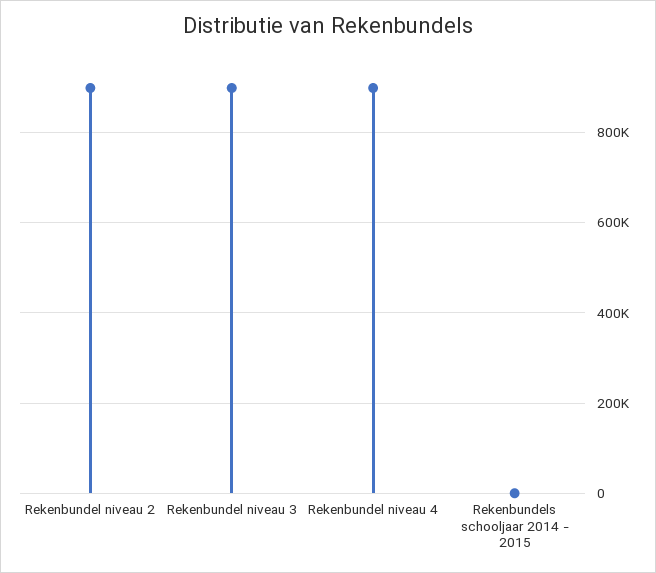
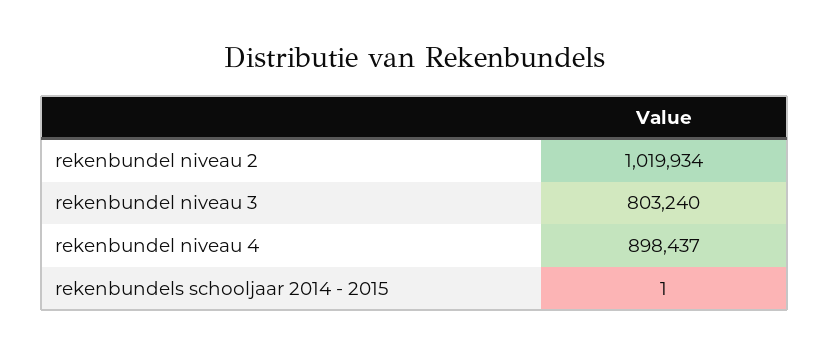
  {
-   "Rekenbundel niveau 2": 900000,
+   "Rekenbundel niveau 2": 1019934,
-   "Rekenbundel niveau 3": 900000,
+   "Rekenbundel niveau 3": 803240,
    "Rekenbundel niveau 4": 898437,
    "Rekenbundels schooljaar 2014 - 2015": 1
  }

